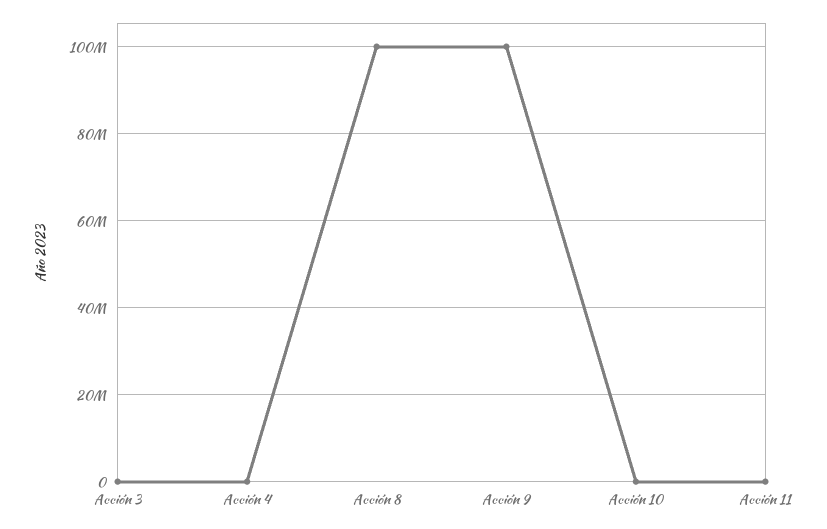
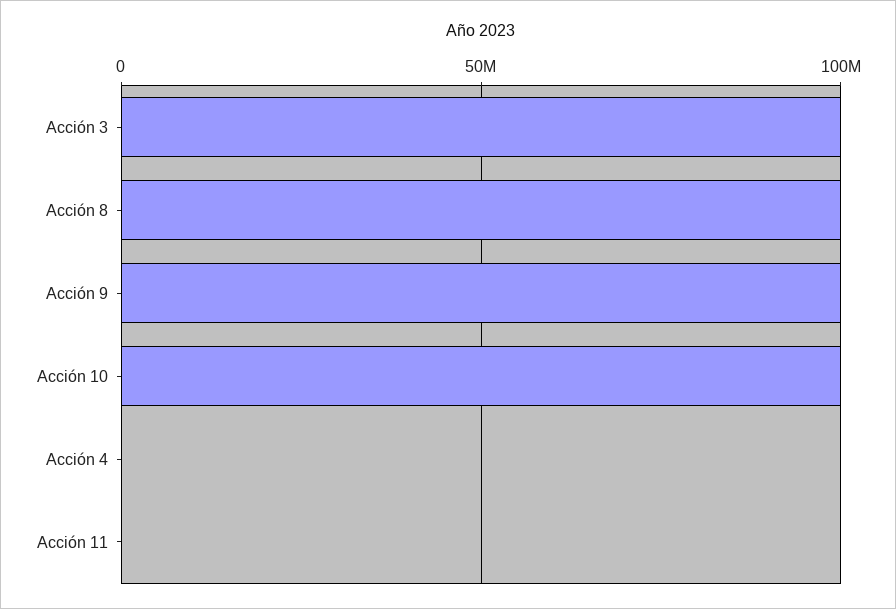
  {
-   "Acción 3": 0,
+   "Acción 3": 100000000,
    "Acción 4": 0,
    "Acción 8": 100000000,
    "Acción 9": 100000000,
-   "Acción 10": 0,
+   "Acción 10": 100000000,
    "Acción 11": 0
  }

